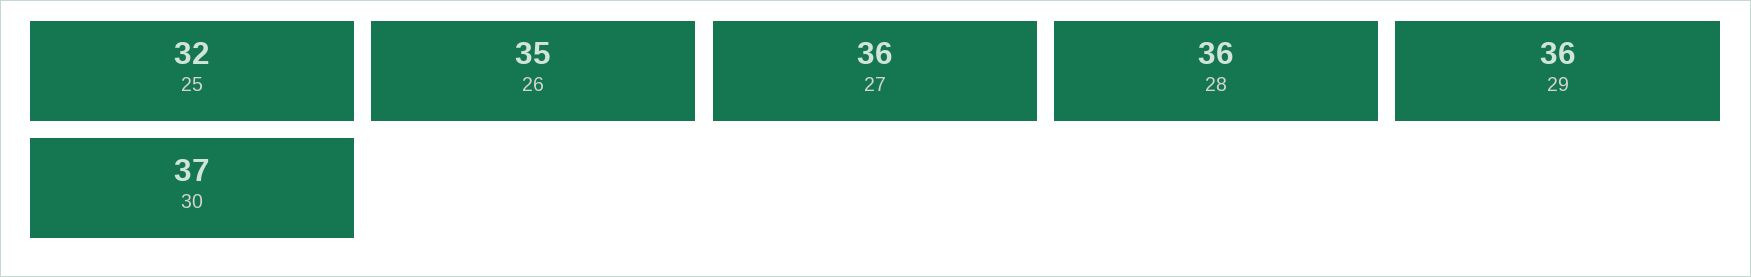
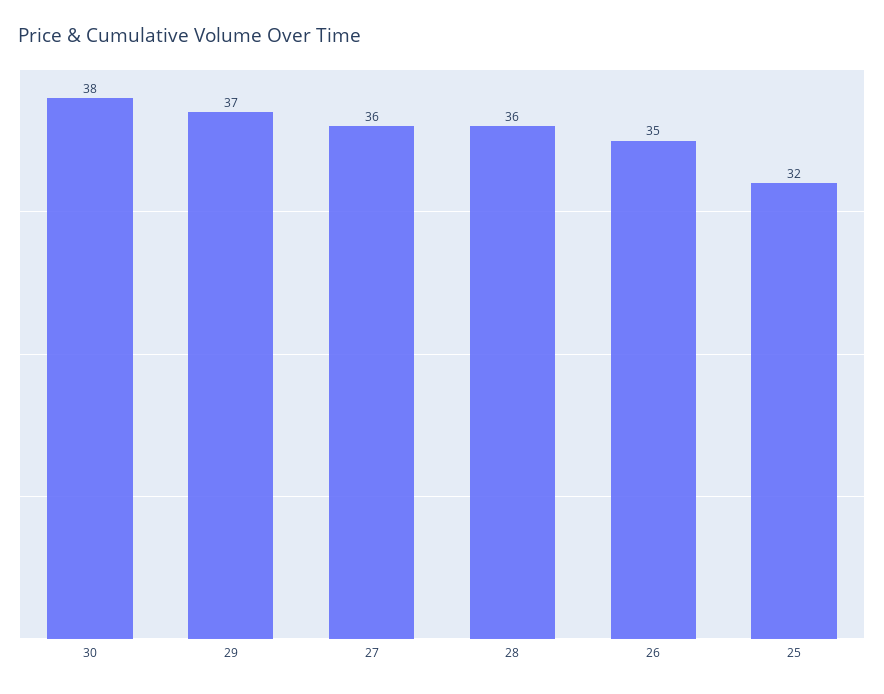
  {
    "25": 32,
    "26": 35,
    "27": 36,
    "28": 36,
-   "29": 36,
+   "29": 37,
-   "30": 37
+   "30": 38
  }

